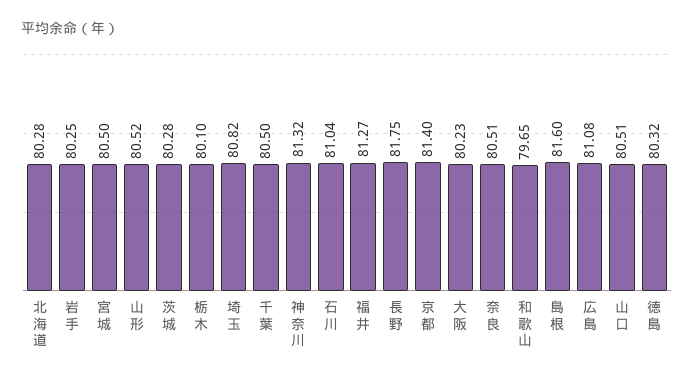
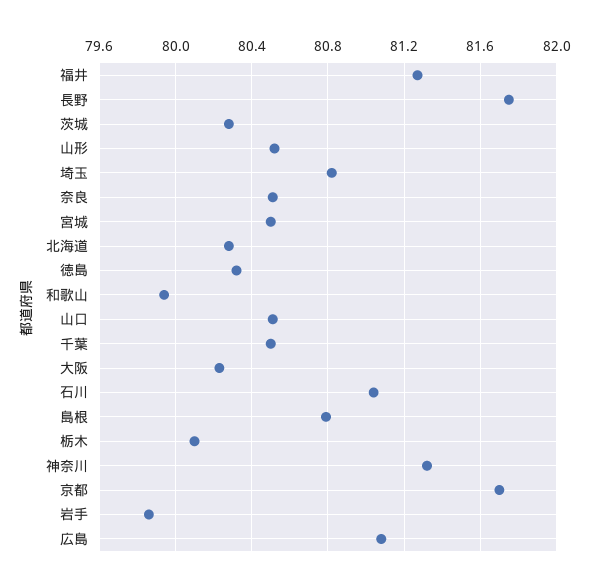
  {
    "北海道": 80.28,
-   "岩手": 80.25,
+   "岩手": 79.85,
    "宮城": 80.5,
    "山形": 80.52,
    "茨城": 80.28,
    "栃木": 80.1,
    "埼玉": 80.82,
    "千葉": 80.5,
    "神奈川": 81.32,
    "石川": 81.04,
    "福井": 81.27,
    "長野": 81.75,
-   "京都": 81.4,
+   "京都": 81.7,
    "大阪": 80.23,
    "奈良": 80.51,
-   "和歌山": 79.65,
+   "和歌山": 79.95,
-   "島根": 81.6,
+   "島根": 80.8,
    "広島": 81.08,
    "山口": 80.51,
    "徳島": 80.32
  }

